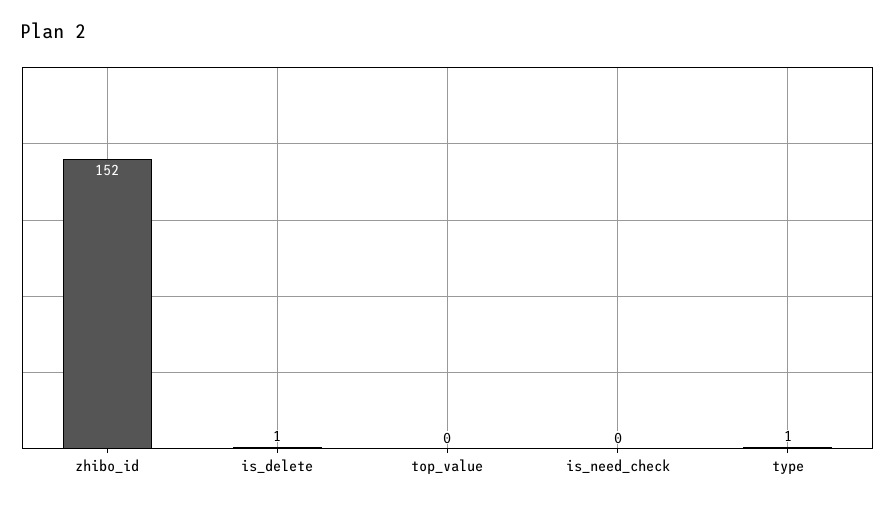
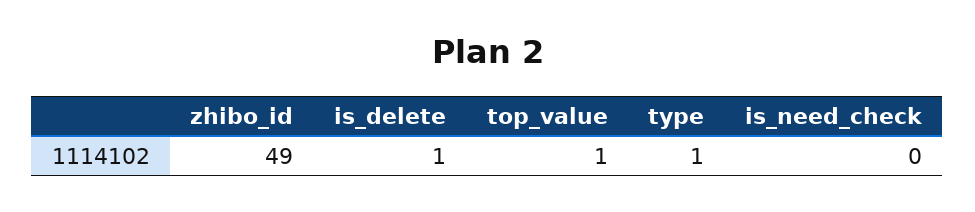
  {
-   "zhibo_id": 152,
+   "zhibo_id": 49,
    "is_delete": 1,
-   "top_value": 0,
+   "top_value": 1,
    "is_need_check": 0,
    "type": 1
  }

